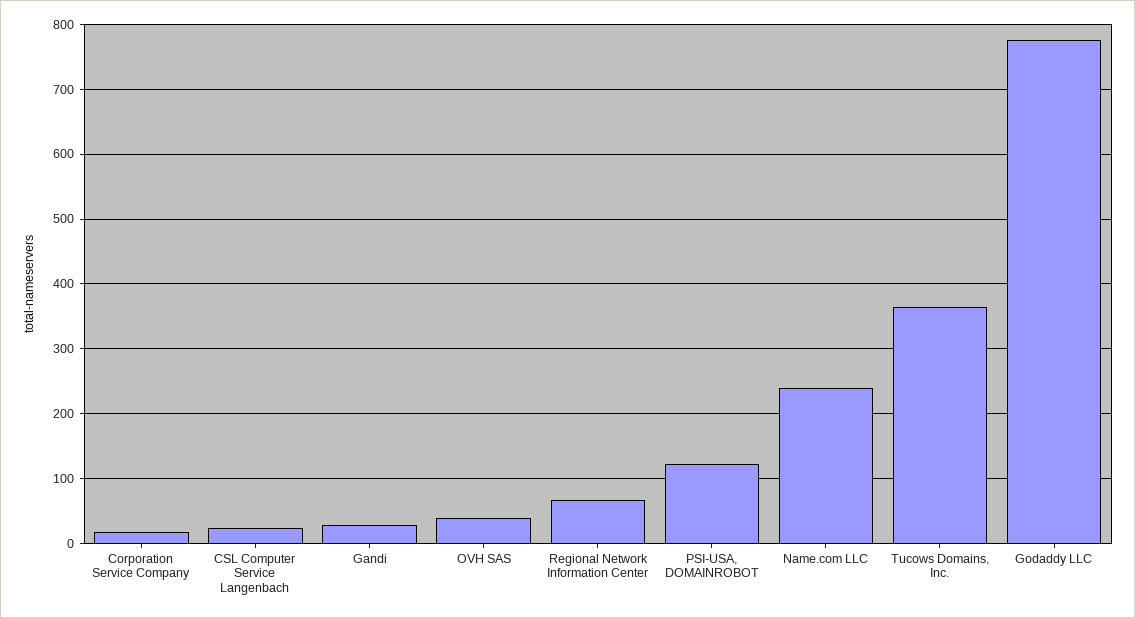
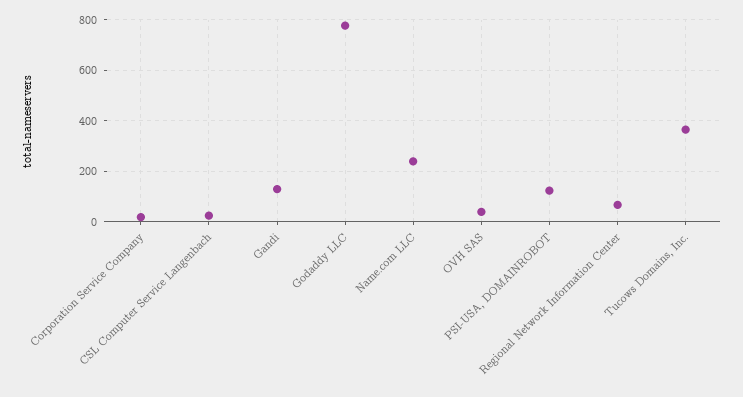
  {
    "Corporation Service Company": 20,
    "CSL Computer Service Langenbach": 20,
-   "Gandi": 30,
+   "Gandi": 125,
    "OVH SAS": 40,
    "Regional Network Information Center": 70,
    "PSI-USA, DOMAINROBOT": 120,
    "Name.com LLC": 240,
    "Tucows Domains, Inc.": 360,
    "Godaddy LLC": 780
  }

